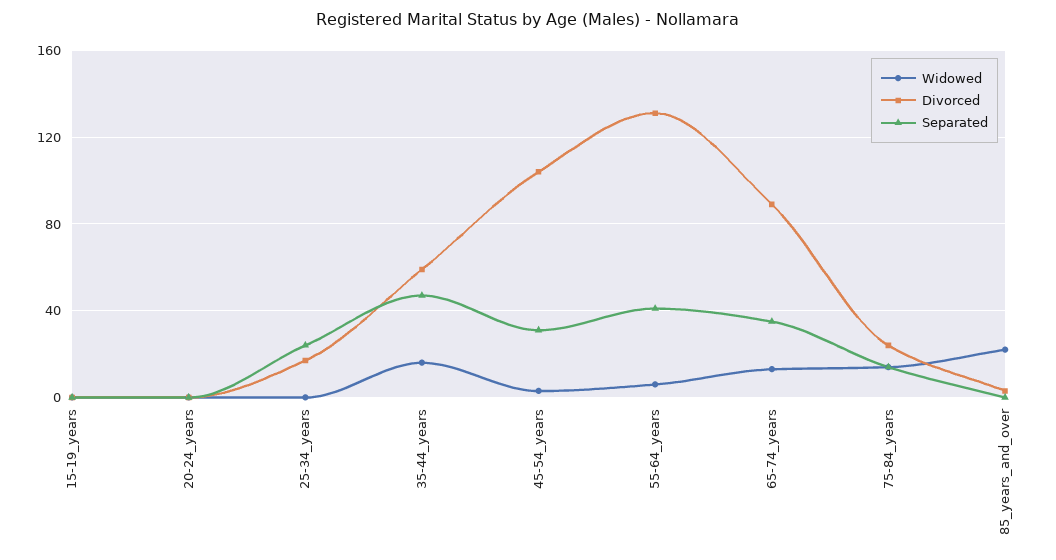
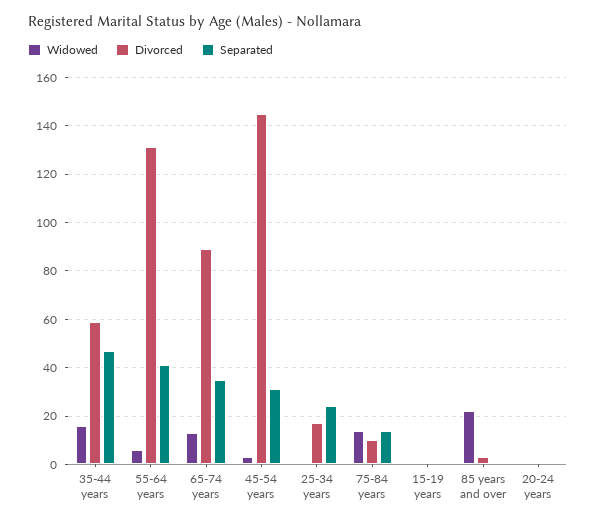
  {
    "Widowed": {
      "15-19_years": 0,
      "20-24_years": 0,
      "25-34_years": 0,
      "35-44_years": 15,
      "45-54_years": 5,
      "55-64_years": 5,
      "65-74_years": 15,
      "75-84_years": 15,
      "85_years_and_over": 20
    },
    "Divorced": {
      "15-19_years": 0,
      "20-24_years": 0,
      "25-34_years": 15,
      "35-44_years": 60,
-     "45-54_years": 105,
+     "45-54_years": 145,
      "55-64_years": 130,
      "65-74_years": 90,
-     "75-84_years": 25,
+     "75-84_years": 10,
      "85_years_and_over": 5
    },
    "Separated": {
      "15-19_years": 0,
      "20-24_years": 0,
      "25-34_years": 25,
      "35-44_years": 45,
      "45-54_years": 30,
      "55-64_years": 40,
      "65-74_years": 35,
      "75-84_years": 15,
      "85_years_and_over": 0
    }
  }

